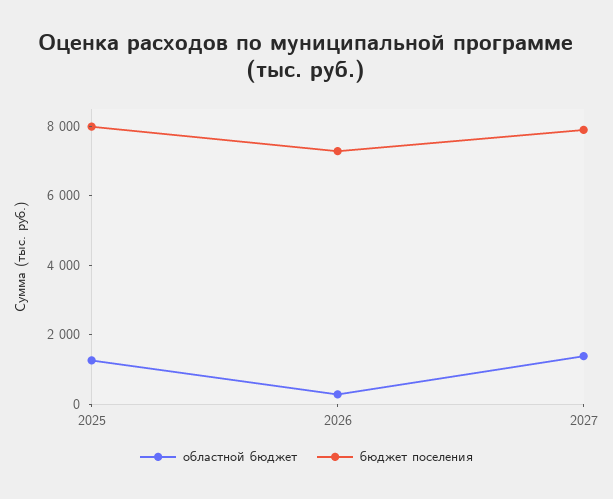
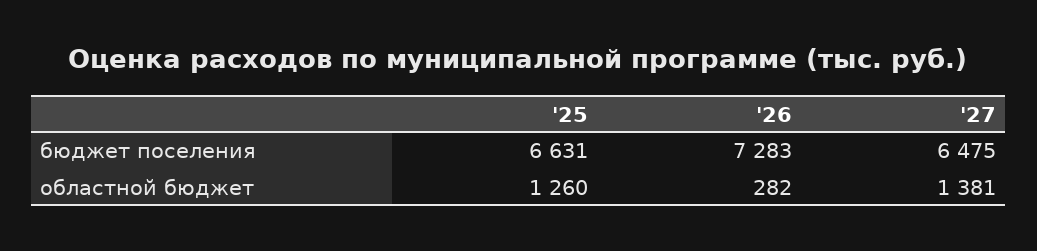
  {
    "областной бюджет": {
      "2025": 1260,
      "2026": 282,
      "2027": 1381
    },
    "бюджет поселения": {
-     "2025": 8000,
+     "2025": 6631,
      "2026": 7283,
-     "2027": 8000
+     "2027": 6475
    }
  }

